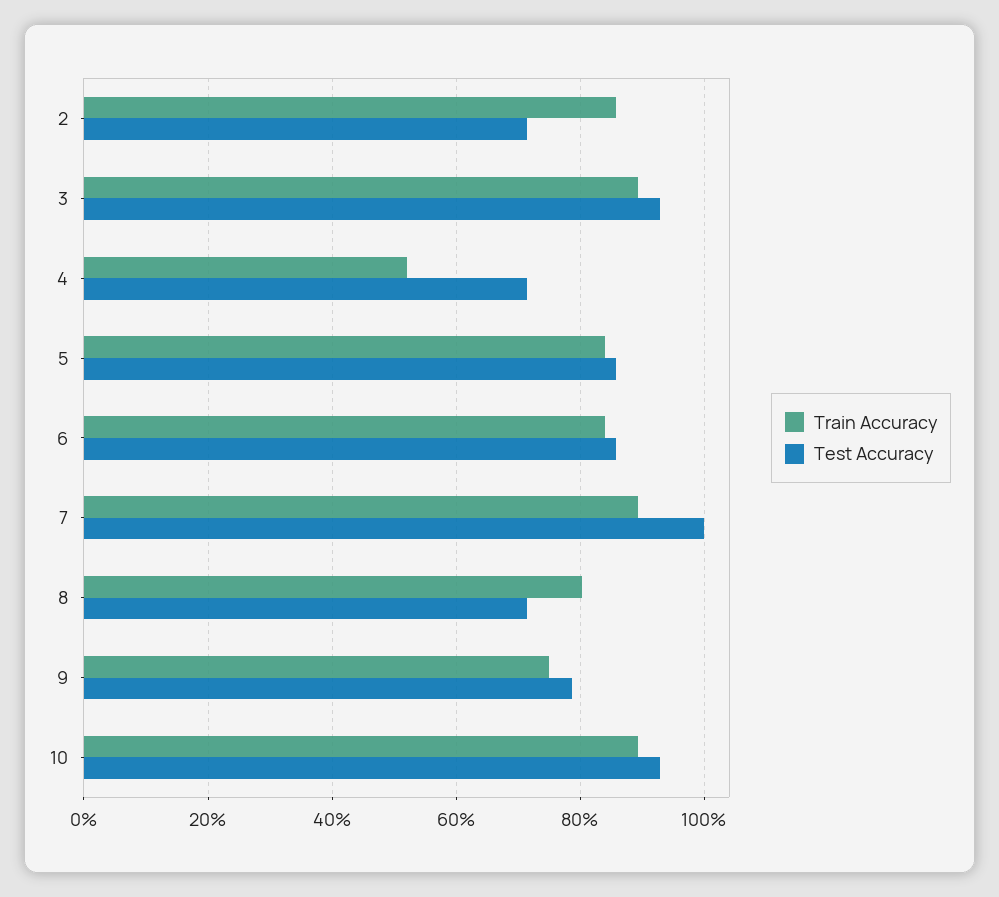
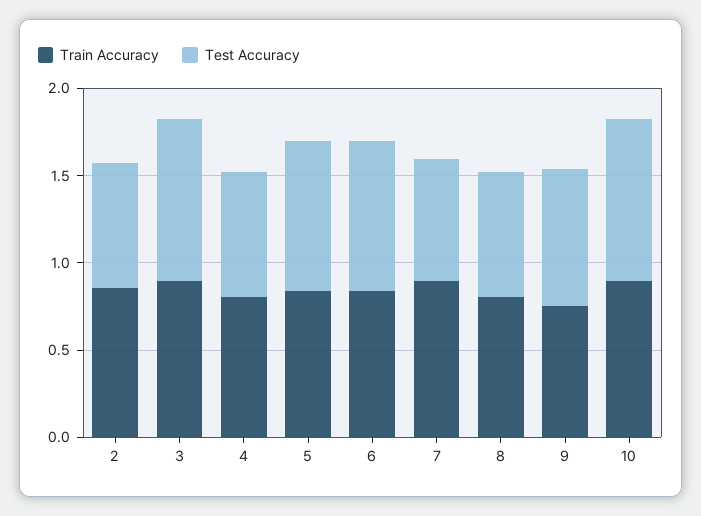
  {
    "Train Accuracy": {
      "2": 0.86,
      "3": 0.9,
-     "4": 0.52,
+     "4": 0.8,
      "5": 0.84,
      "6": 0.84,
      "7": 0.9,
      "8": 0.8,
      "9": 0.76,
      "10": 0.9
    },
    "Test Accuracy": {
      "2": 0.72,
      "3": 0.92,
      "4": 0.72,
      "5": 0.86,
      "6": 0.86,
-     "7": 1,
+     "7": 0.7,
      "8": 0.72,
      "9": 0.78,
      "10": 0.92
    }
  }

